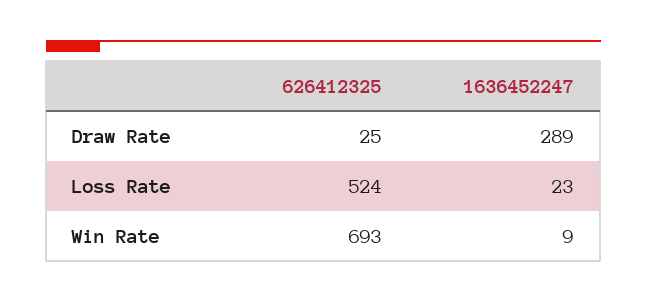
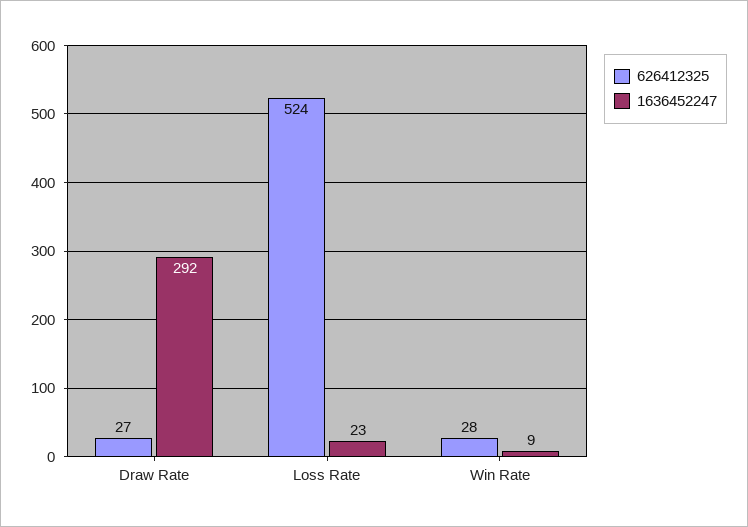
  {
    "626412325": {
-     "Draw Rate": 25,
+     "Draw Rate": 27,
      "Loss Rate": 524,
-     "Win Rate": 693
+     "Win Rate": 28
    },
    "1636452247": {
-     "Draw Rate": 289,
+     "Draw Rate": 292,
      "Loss Rate": 23,
      "Win Rate": 9
    }
  }

